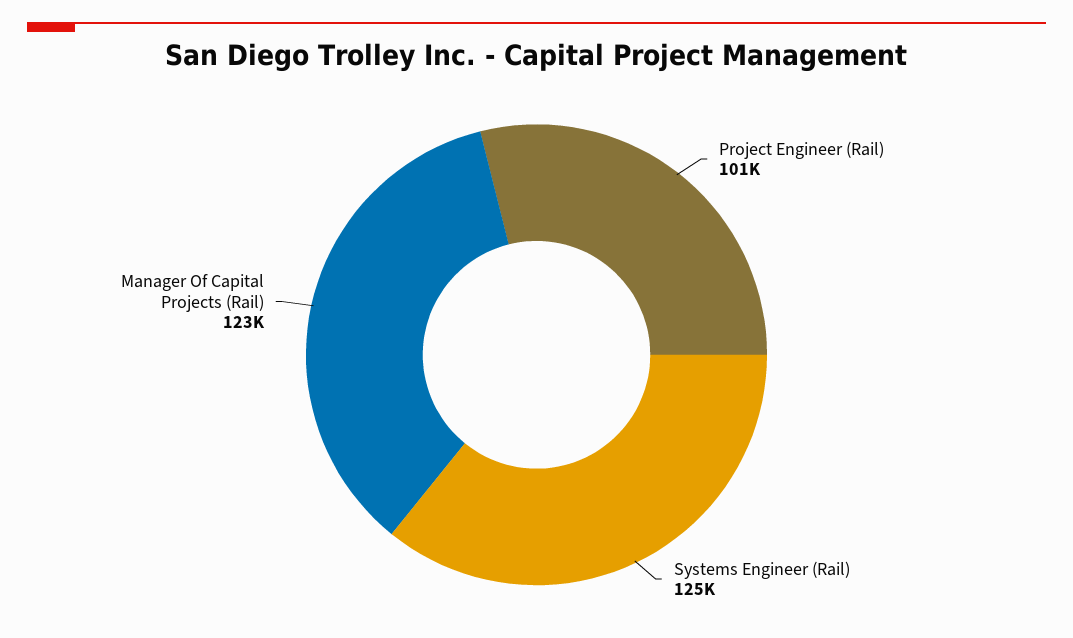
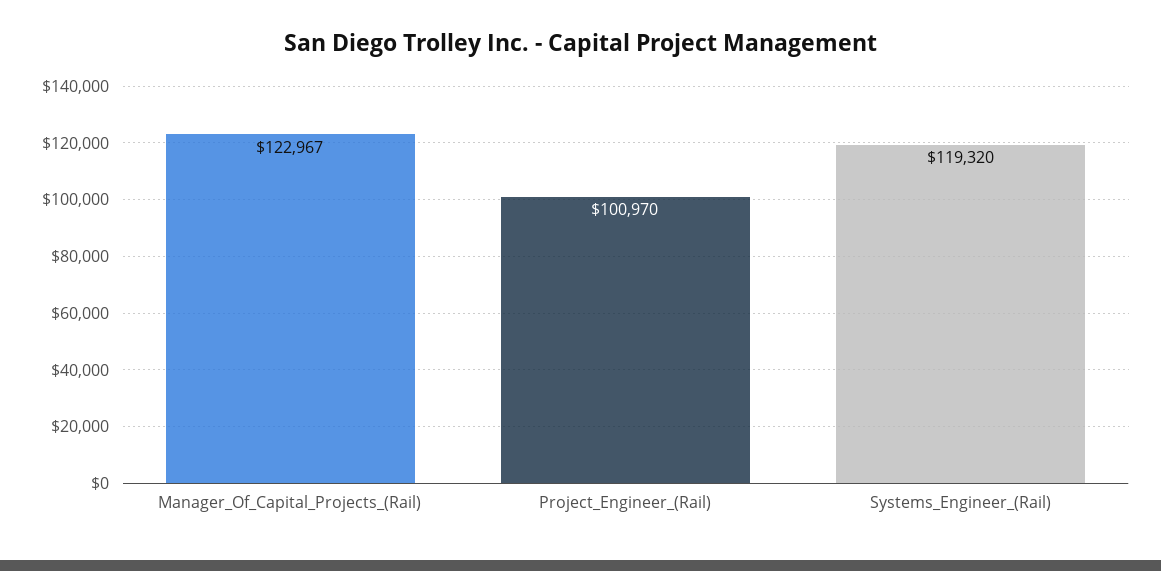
  {
    "Project Engineer (Rail)": 100970,
-   "Systems Engineer (Rail)": 125000,
+   "Systems Engineer (Rail)": 119320,
    "Manager Of Capital Projects (Rail)": 122967
  }

